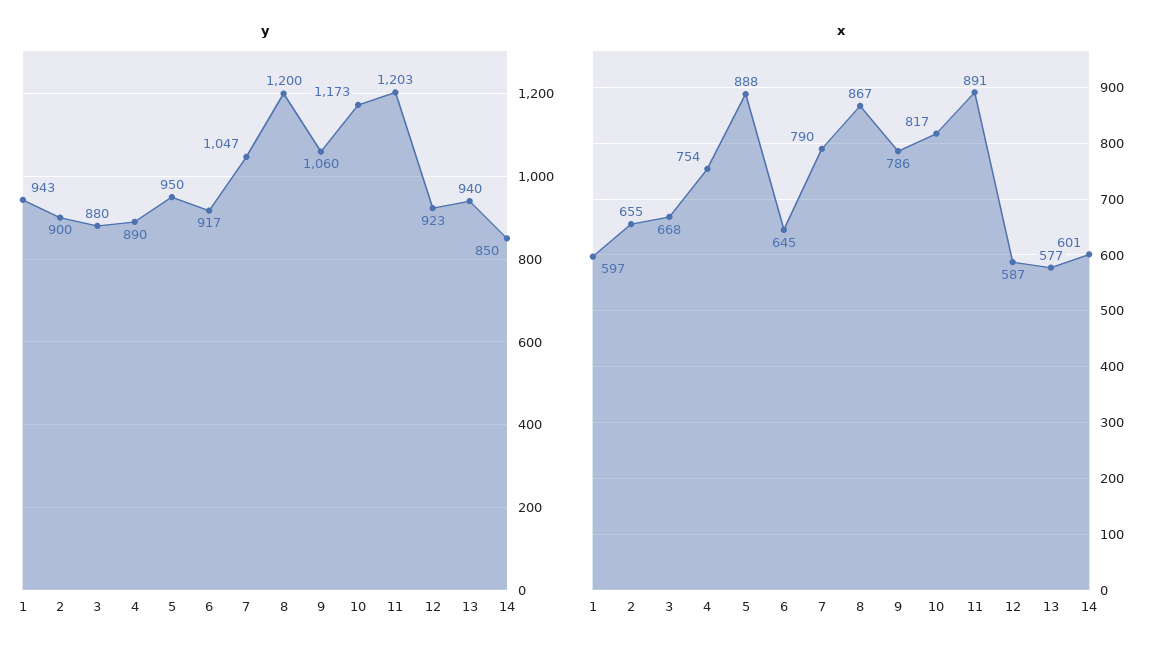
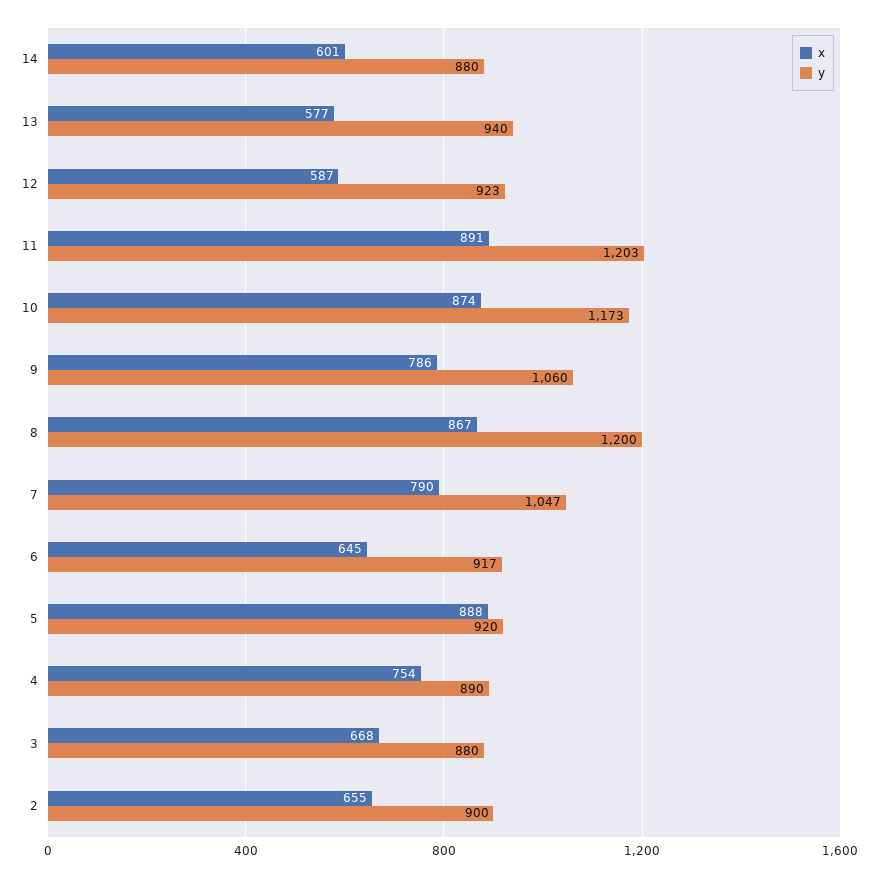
  {
    "y": {
-     "1": 943,
      "2": 900,
      "3": 880,
      "4": 890,
-     "5": 950,
+     "5": 920,
      "6": 917,
      "7": 1047,
      "8": 1200,
      "9": 1060,
      "10": 1173,
      "11": 1203,
      "12": 923,
      "13": 940,
-     "14": 850
+     "14": 880
    },
    "x": {
-     "1": 597,
      "2": 655,
      "3": 668,
      "4": 754,
      "5": 888,
      "6": 645,
      "7": 790,
      "8": 867,
      "9": 786,
-     "10": 817,
+     "10": 874,
      "11": 891,
      "12": 587,
      "13": 577,
      "14": 601
    }
  }

